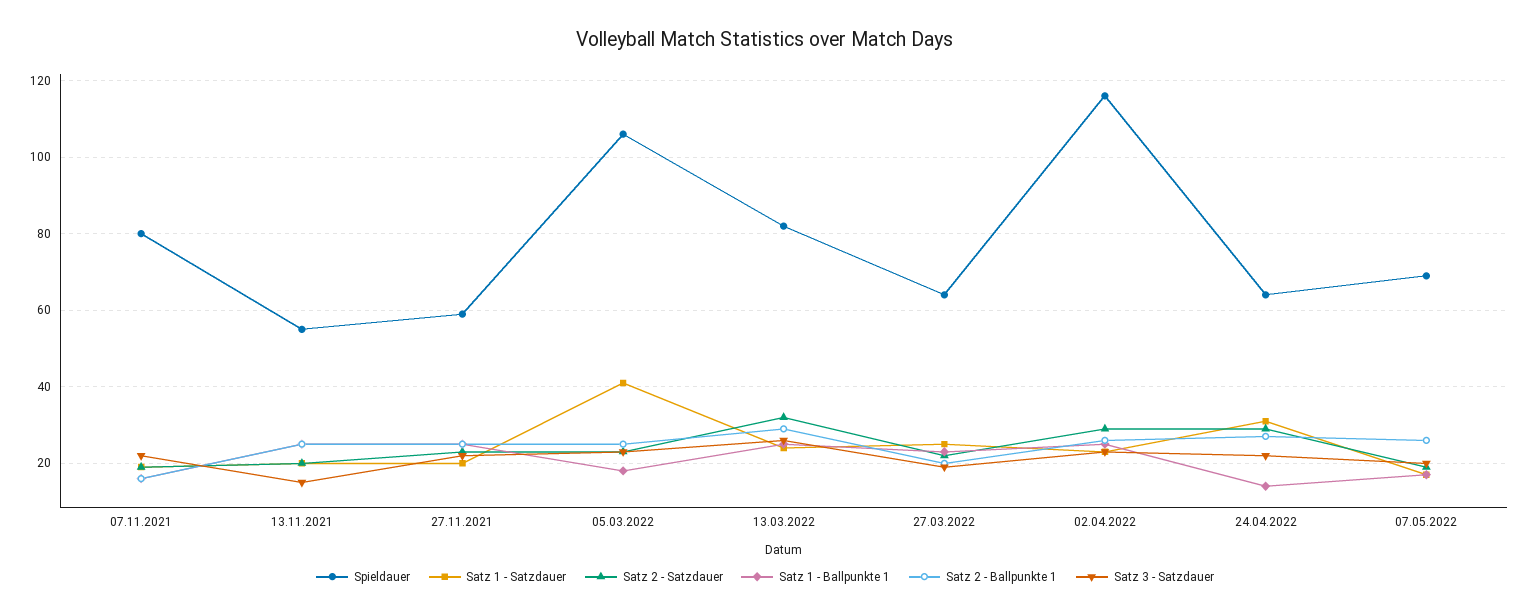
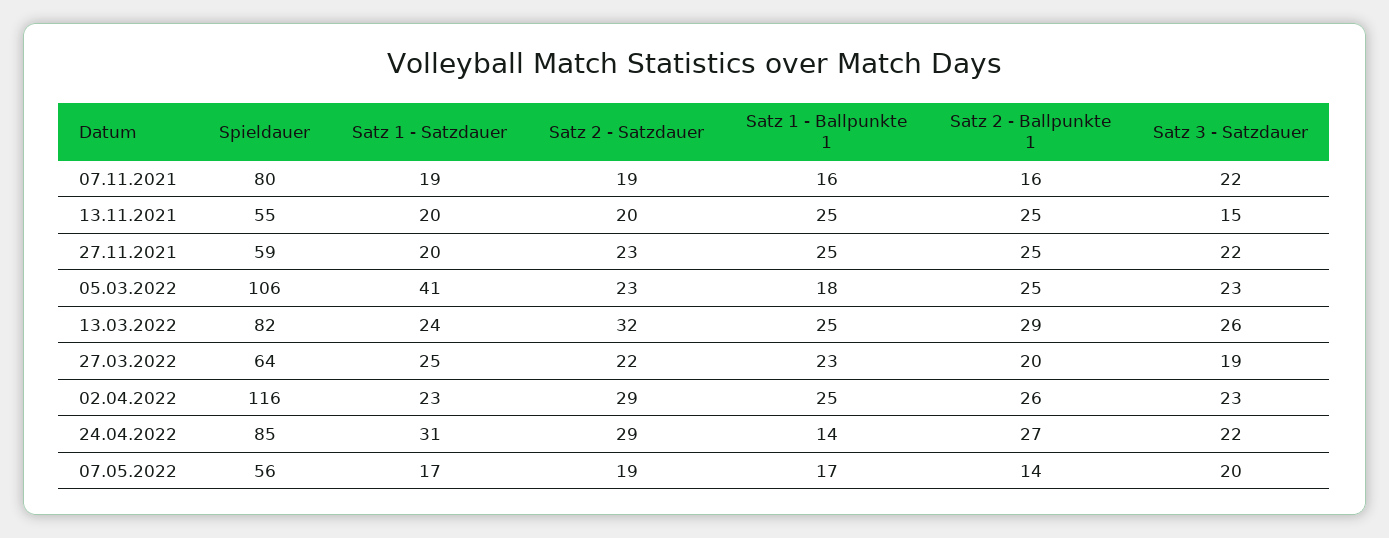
  {
    "Spieldauer": {
      "07.11.2021": 80,
      "13.11.2021": 55,
      "27.11.2021": 59,
      "05.03.2022": 106,
      "13.03.2022": 82,
      "27.03.2022": 64,
      "02.04.2022": 116,
-     "24.04.2022": 65,
+     "24.04.2022": 85,
-     "07.05.2022": 70
+     "07.05.2022": 56
    },
    "Satz 1 - Satzdauer": {
      "07.11.2021": 19,
      "13.11.2021": 20,
      "27.11.2021": 20,
      "05.03.2022": 41,
      "13.03.2022": 24,
      "27.03.2022": 25,
      "02.04.2022": 23,
      "24.04.2022": 31,
      "07.05.2022": 17
    },
    "Satz 2 - Satzdauer": {
      "07.11.2021": 19,
      "13.11.2021": 20,
      "27.11.2021": 23,
      "05.03.2022": 23,
      "13.03.2022": 32,
      "27.03.2022": 22,
      "02.04.2022": 29,
      "24.04.2022": 29,
      "07.05.2022": 19
    },
    "Satz 1 - Ballpunkte 1": {
      "07.11.2021": 16,
      "13.11.2021": 25,
      "27.11.2021": 25,
      "05.03.2022": 18,
      "13.03.2022": 25,
      "27.03.2022": 23,
      "02.04.2022": 25,
      "24.04.2022": 14,
      "07.05.2022": 17
    },
    "Satz 2 - Ballpunkte 1": {
      "07.11.2021": 16,
      "13.11.2021": 25,
      "27.11.2021": 25,
      "05.03.2022": 25,
      "13.03.2022": 29,
      "27.03.2022": 20,
      "02.04.2022": 26,
      "24.04.2022": 27,
-     "07.05.2022": 25
+     "07.05.2022": 14
    },
    "Satz 3 - Satzdauer": {
      "07.11.2021": 22,
      "13.11.2021": 15,
      "27.11.2021": 22,
      "05.03.2022": 23,
      "13.03.2022": 26,
      "27.03.2022": 19,
      "02.04.2022": 23,
      "24.04.2022": 22,
      "07.05.2022": 20
    }
  }

